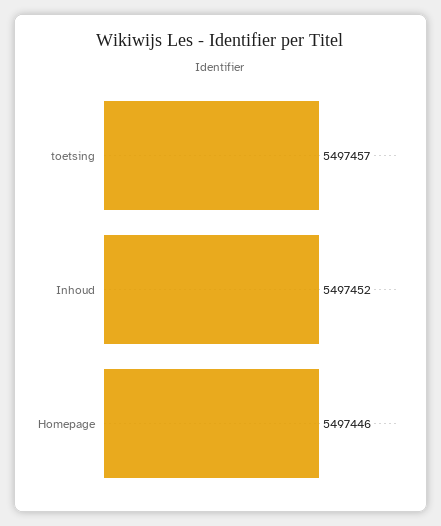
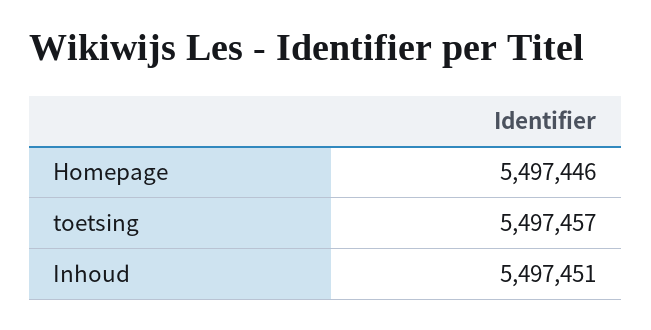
  {
    "toetsing": 5497457,
-   "Inhoud": 5497452,
+   "Inhoud": 5497451,
    "Homepage": 5497446
  }

